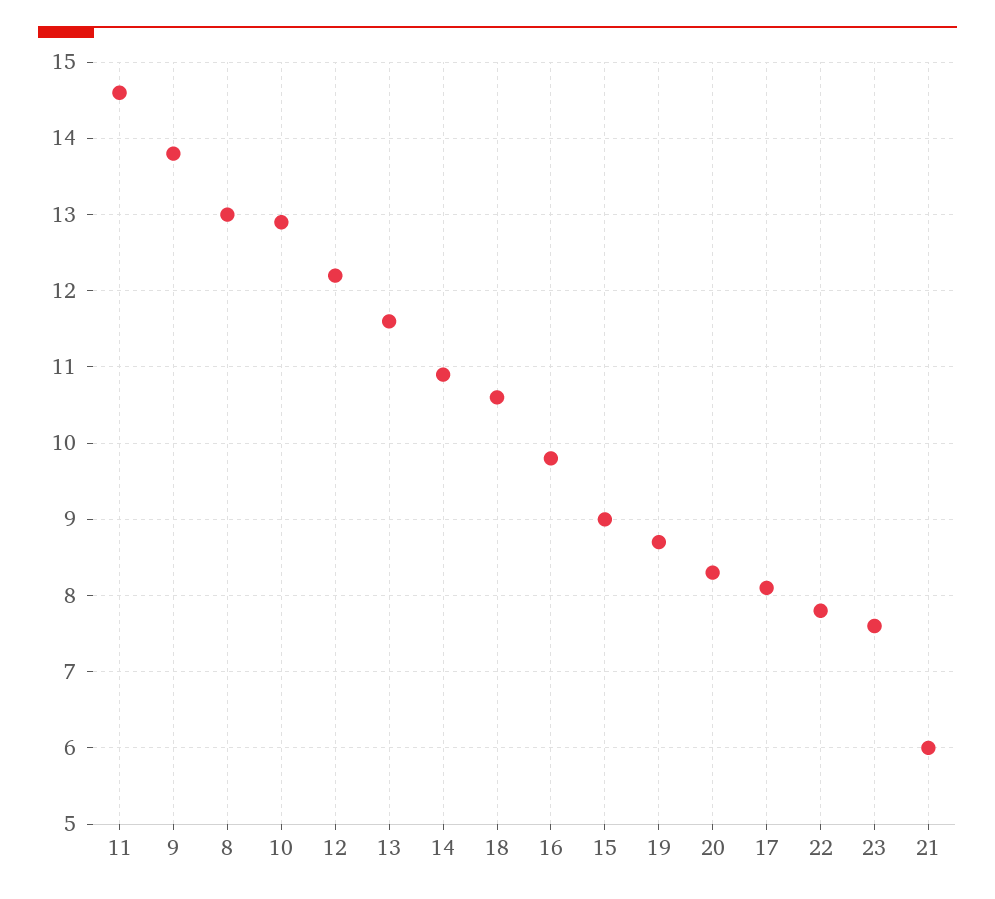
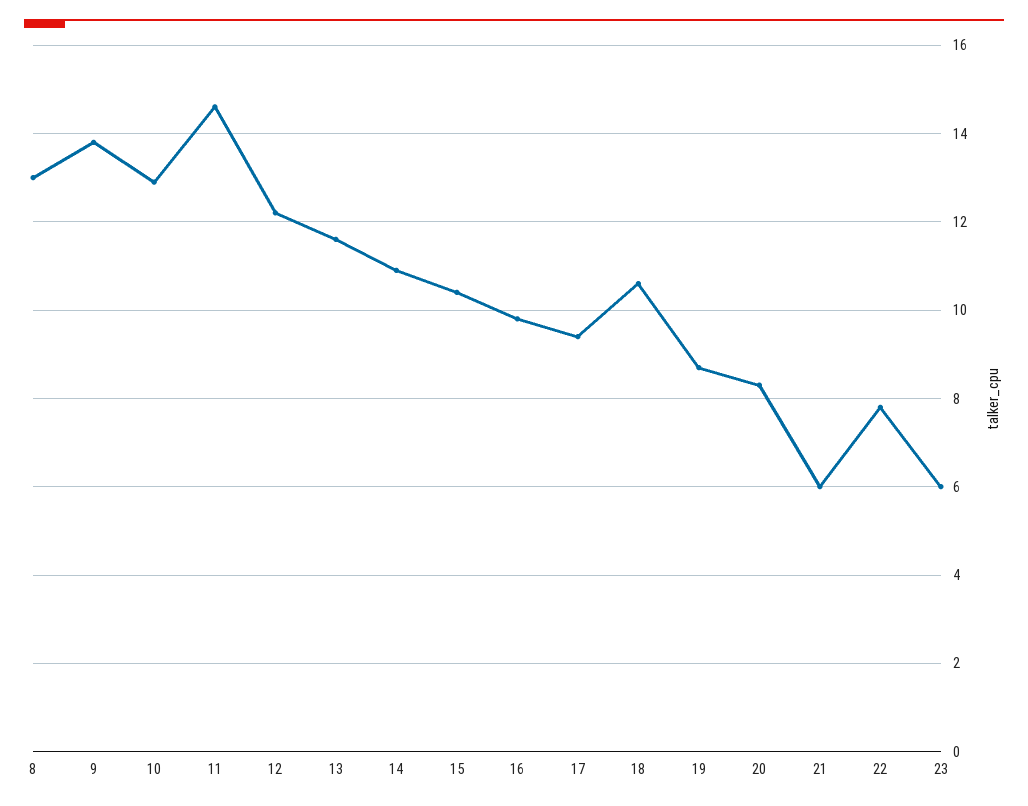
  {
    "11": 14.6,
    "9": 13.8,
    "8": 13,
    "10": 12.9,
    "12": 12.2,
    "13": 11.6,
    "14": 10.9,
    "18": 10.6,
    "16": 9.8,
-   "15": 9,
+   "15": 10.5,
    "19": 8.7,
    "20": 8.3,
-   "17": 8.1,
+   "17": 9.5,
    "22": 7.8,
-   "23": 7.6,
+   "23": 6,
    "21": 6
  }

